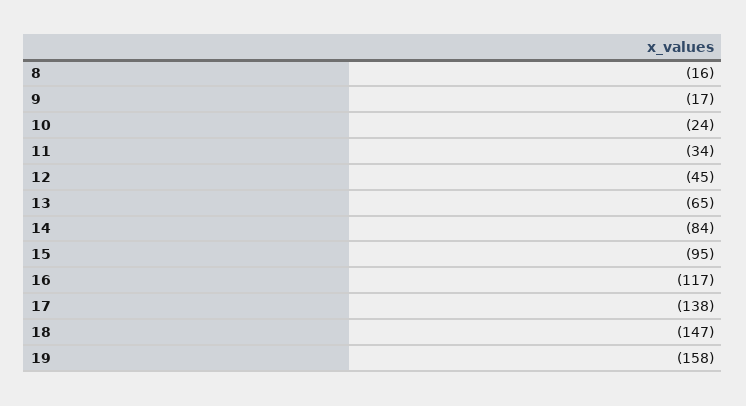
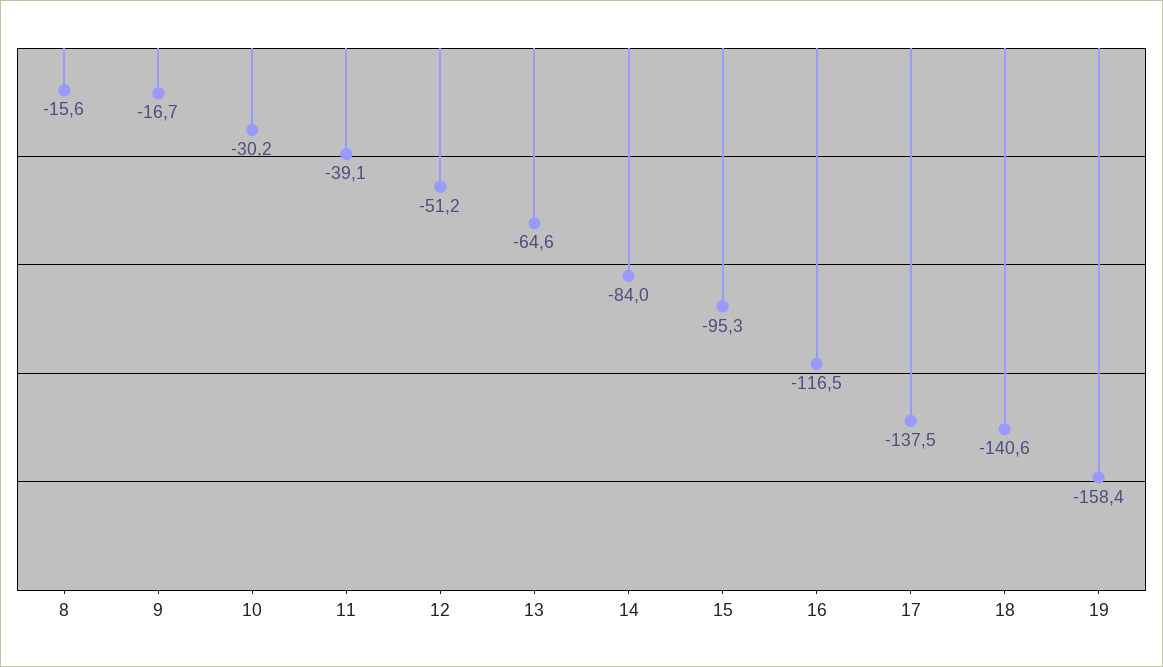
  {
    "8": -15.6,
    "9": -16.7,
-   "10": -24,
+   "10": -30.2,
-   "11": -34,
+   "11": -39.1,
-   "12": -45,
+   "12": -51.2,
    "13": -64.6,
    "14": -84,
    "15": -95.3,
    "16": -116.5,
    "17": -137.5,
-   "18": -147,
+   "18": -140.6,
    "19": -158.4
  }

